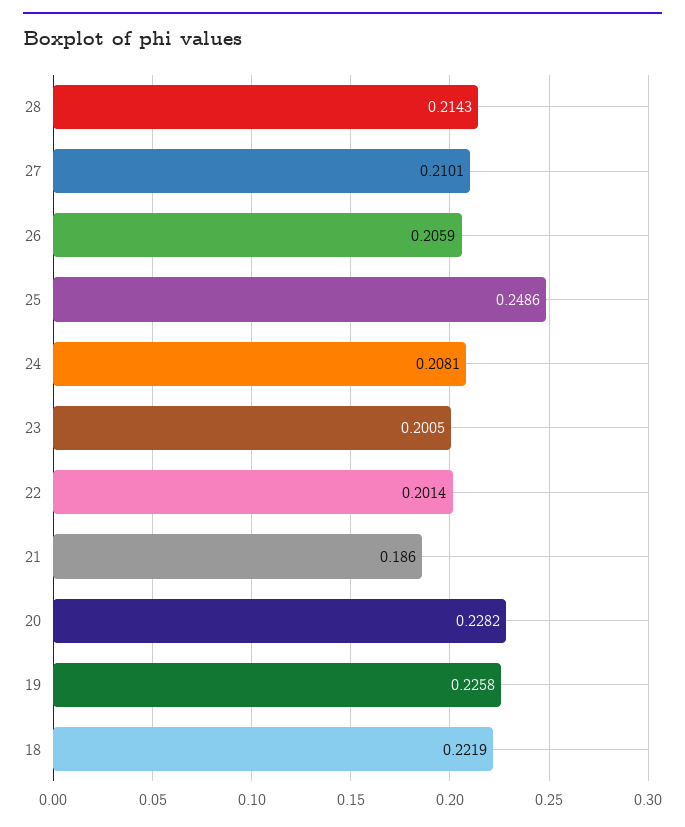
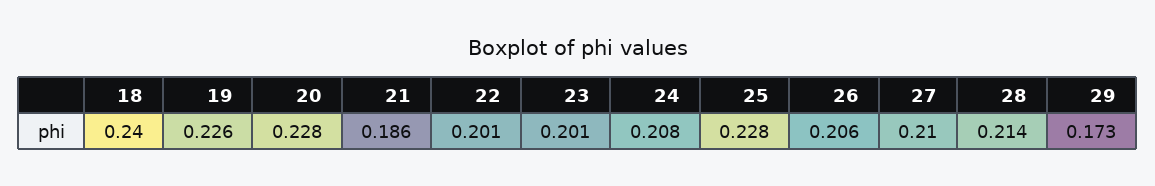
  {
    "28": 0.2143,
    "27": 0.2101,
    "26": 0.2059,
-   "25": 0.2486,
+   "25": 0.228,
    "24": 0.2081,
    "23": 0.2005,
    "22": 0.2014,
    "21": 0.186,
    "20": 0.2282,
    "19": 0.2258,
-   "18": 0.2219
+   "18": 0.24,
+   "29": 0.173
  }

